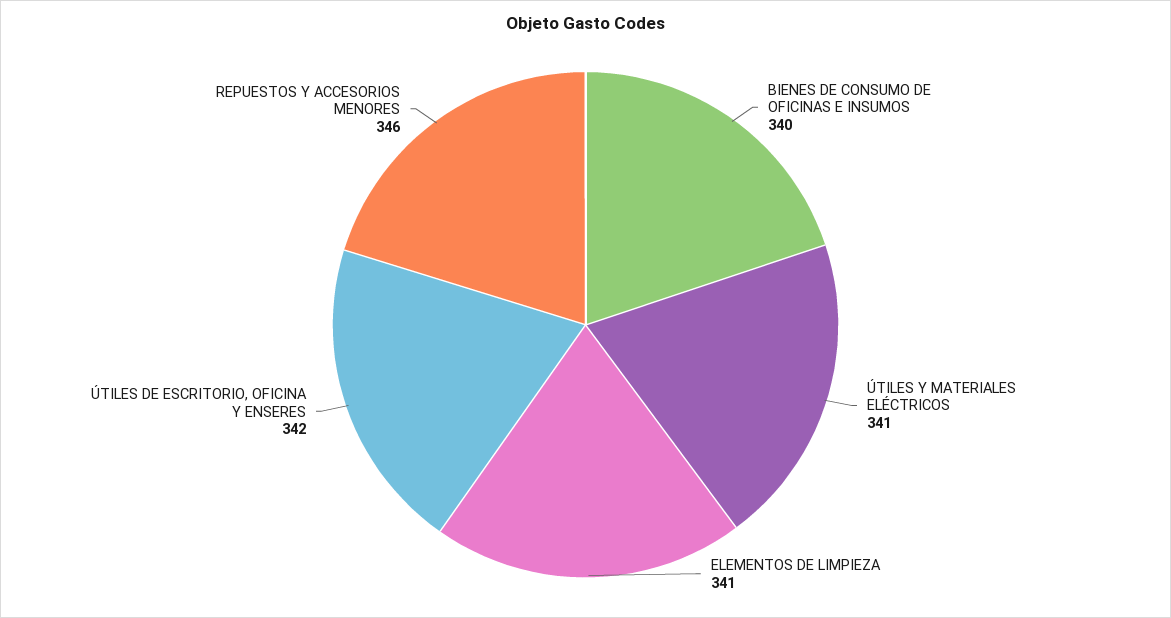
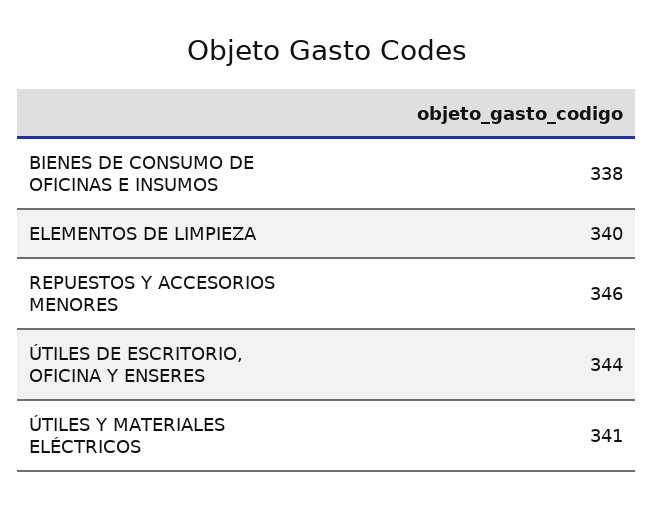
  {
-   "BIENES DE CONSUMO DE OFICINAS E INSUMOS": 340,
+   "BIENES DE CONSUMO DE OFICINAS E INSUMOS": 338,
    "ÚTILES Y MATERIALES ELÉCTRICOS": 341,
-   "ELEMENTOS DE LIMPIEZA": 341,
+   "ELEMENTOS DE LIMPIEZA": 340,
-   "ÚTILES DE ESCRITORIO, OFICINA Y ENSERES": 342,
+   "ÚTILES DE ESCRITORIO, OFICINA Y ENSERES": 344,
    "REPUESTOS Y ACCESORIOS MENORES": 346
  }

